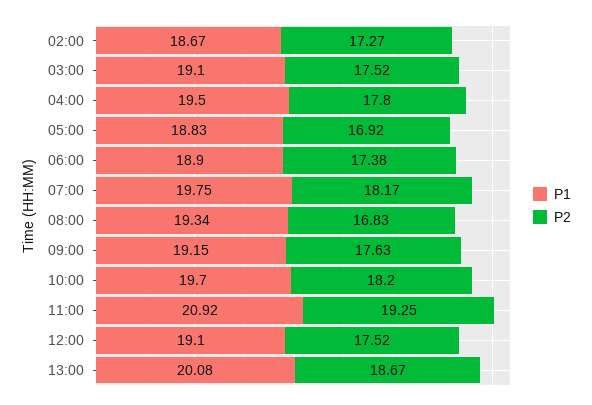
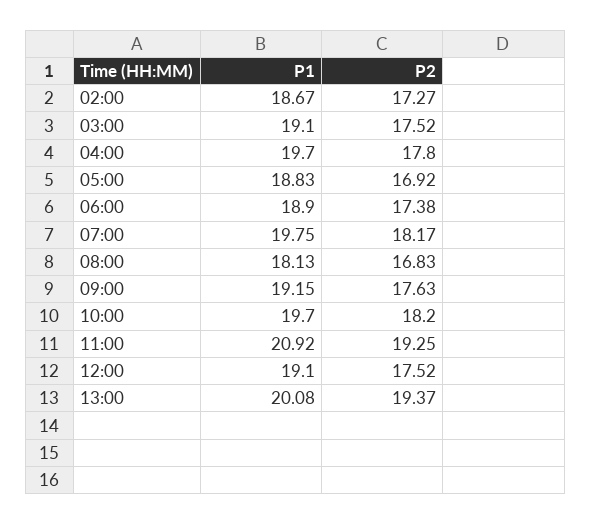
  {
    "P1": {
      "02:00": 18.67,
      "03:00": 19.1,
-     "04:00": 19.5,
+     "04:00": 19.7,
      "05:00": 18.83,
      "06:00": 18.9,
      "07:00": 19.75,
-     "08:00": 19.34,
+     "08:00": 18.13,
      "09:00": 19.15,
      "10:00": 19.7,
      "11:00": 20.92,
      "12:00": 19.1,
      "13:00": 20.08
    },
    "P2": {
      "02:00": 17.27,
      "03:00": 17.52,
      "04:00": 17.8,
      "05:00": 16.92,
      "06:00": 17.38,
      "07:00": 18.17,
      "08:00": 16.83,
      "09:00": 17.63,
      "10:00": 18.2,
      "11:00": 19.25,
      "12:00": 17.52,
-     "13:00": 18.67
+     "13:00": 19.37
    }
  }

